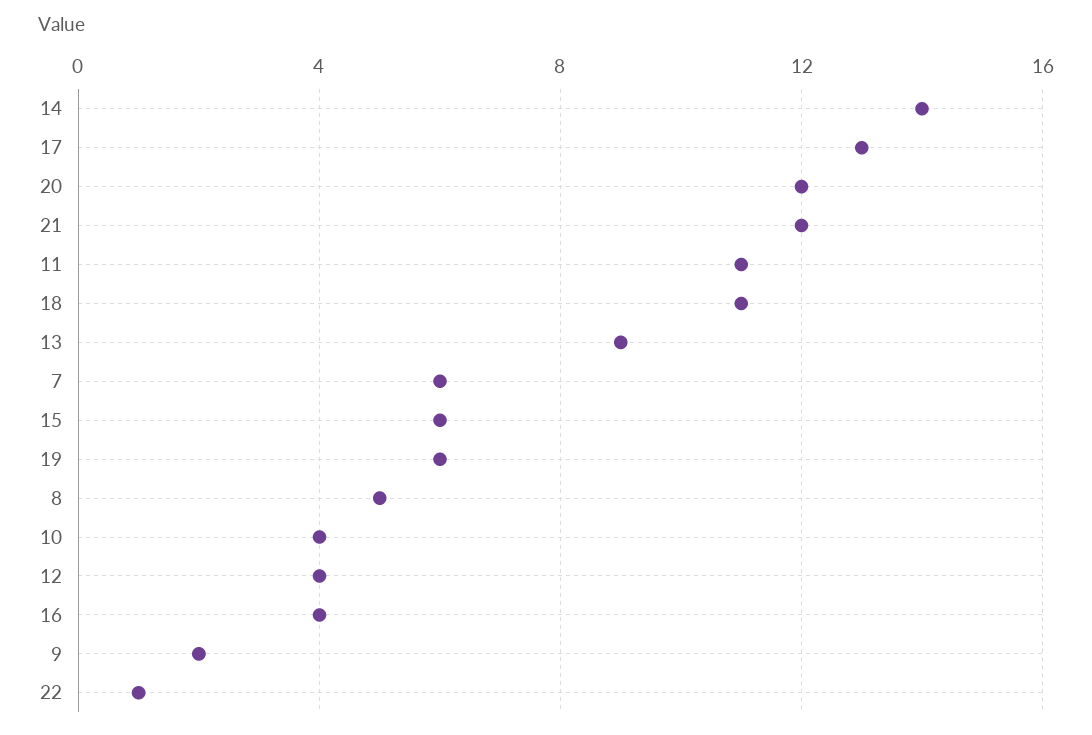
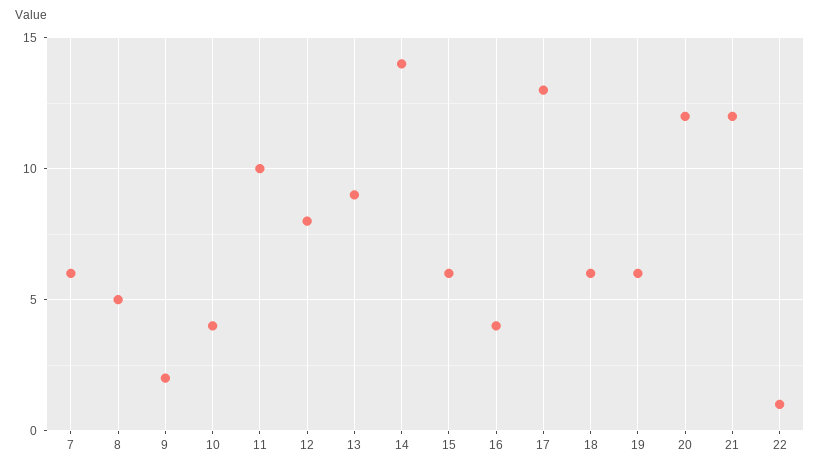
  {
    "14": 14,
    "17": 13,
    "20": 12,
    "21": 12,
-   "11": 11,
+   "11": 10,
-   "18": 11,
+   "18": 6,
    "13": 9,
    "7": 6,
    "15": 6,
    "19": 6,
    "8": 5,
    "10": 4,
-   "12": 4,
+   "12": 8,
    "16": 4,
    "9": 2,
    "22": 1
  }

